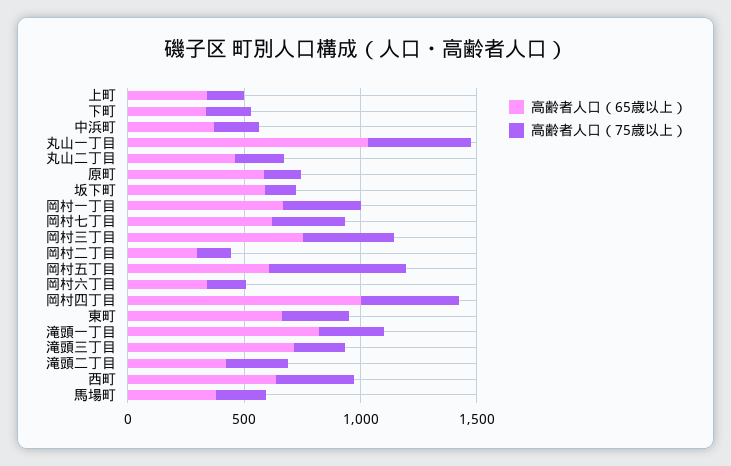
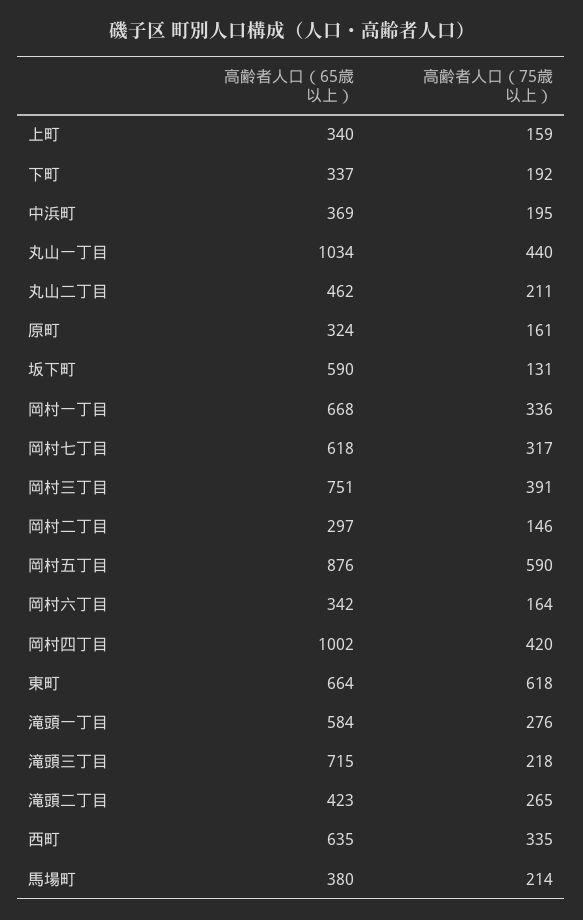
  {
    "高齢者人口（65歳以上）": {
      "上町": 340,
      "下町": 337,
      "中浜町": 369,
      "丸山一丁目": 1034,
      "丸山二丁目": 462,
-     "原町": 600,
+     "原町": 324,
      "坂下町": 590,
      "岡村一丁目": 668,
      "岡村七丁目": 618,
      "岡村三丁目": 751,
      "岡村二丁目": 297,
-     "岡村五丁目": 600,
+     "岡村五丁目": 876,
      "岡村六丁目": 342,
      "岡村四丁目": 1002,
      "東町": 664,
-     "滝頭一丁目": 800,
+     "滝頭一丁目": 584,
      "滝頭三丁目": 715,
      "滝頭二丁目": 423,
      "西町": 635,
      "馬場町": 380
    },
    "高齢者人口（75歳以上）": {
      "上町": 159,
      "下町": 192,
      "中浜町": 195,
      "丸山一丁目": 440,
      "丸山二丁目": 211,
      "原町": 161,
      "坂下町": 131,
      "岡村一丁目": 336,
      "岡村七丁目": 317,
      "岡村三丁目": 391,
      "岡村二丁目": 146,
      "岡村五丁目": 590,
      "岡村六丁目": 164,
      "岡村四丁目": 420,
-     "東町": 300,
+     "東町": 618,
      "滝頭一丁目": 276,
      "滝頭三丁目": 218,
      "滝頭二丁目": 265,
      "西町": 335,
      "馬場町": 214
    }
  }

